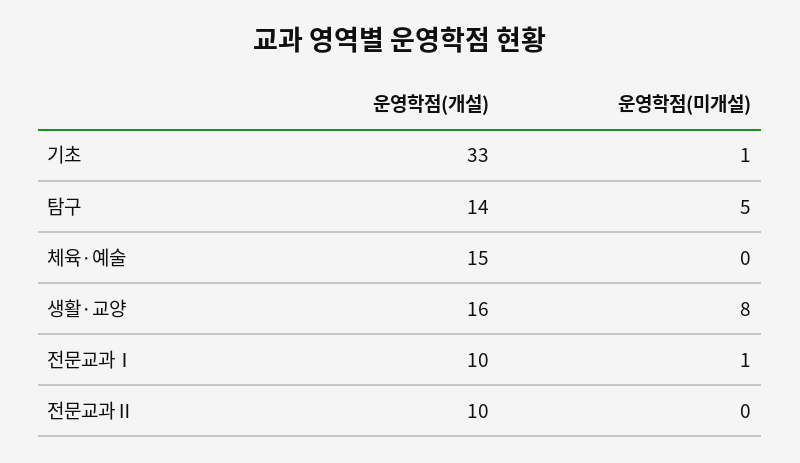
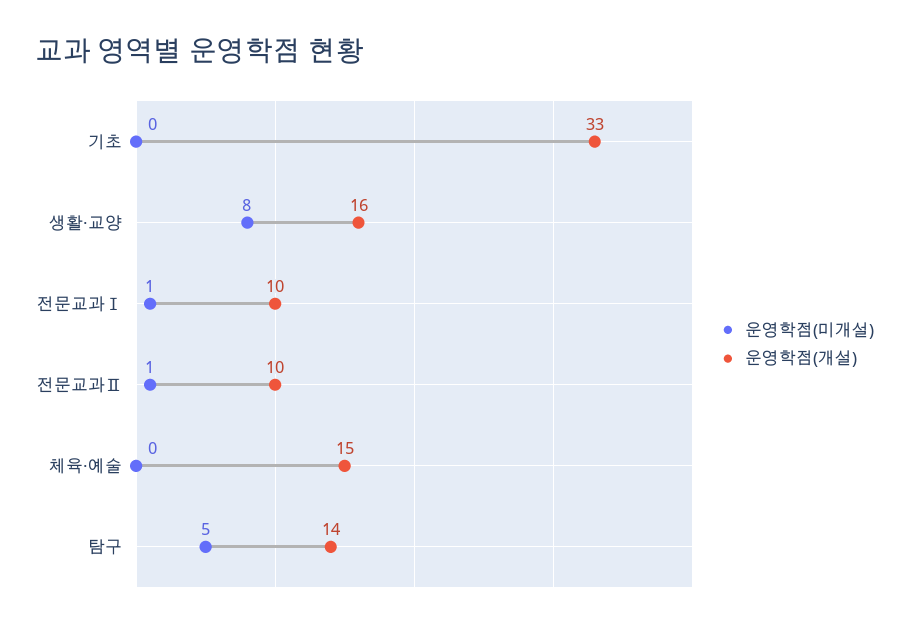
  {
    "운영학점(개설)": {
      "기초": 33,
      "탐구": 14,
      "체육·예술": 15,
      "생활·교양": 16,
      "전문교과Ⅰ": 10,
      "전문교과Ⅱ": 10
    },
    "운영학점(미개설)": {
-     "기초": 1,
+     "기초": 0,
      "탐구": 5,
      "체육·예술": 0,
      "생활·교양": 8,
      "전문교과Ⅰ": 1,
-     "전문교과Ⅱ": 0
+     "전문교과Ⅱ": 1
    }
  }

